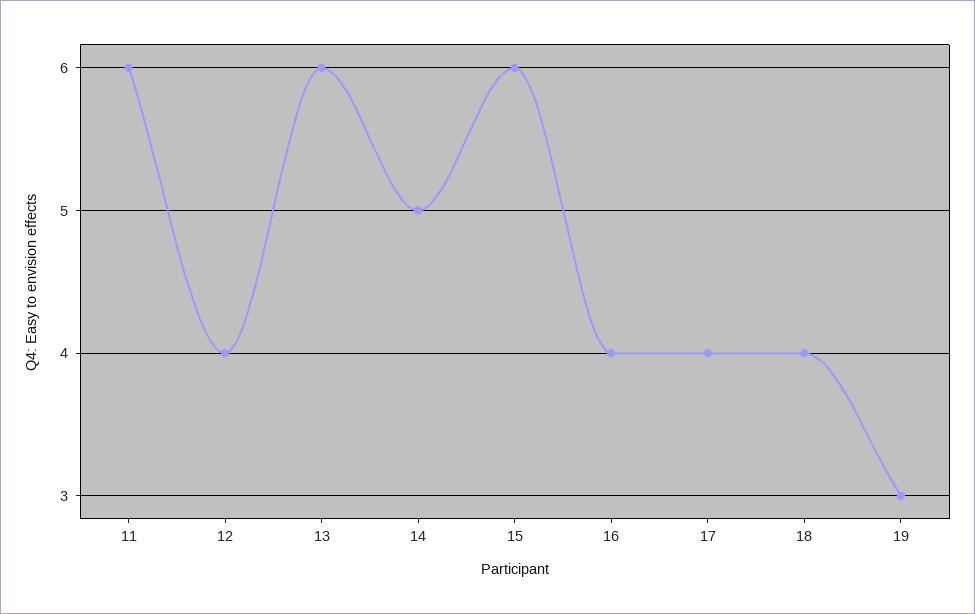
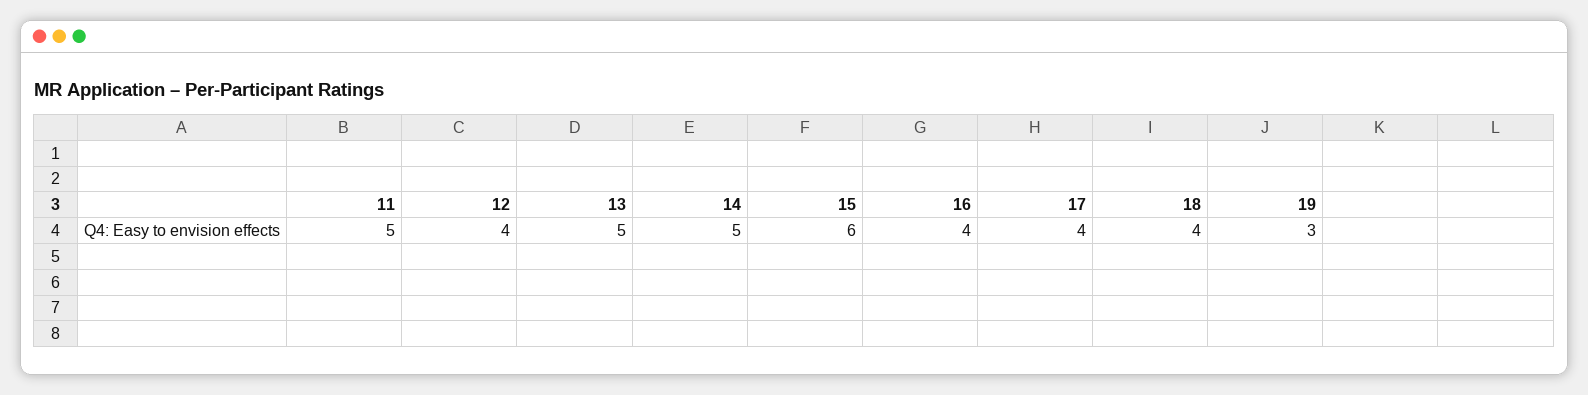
  {
-   "11": 6,
+   "11": 5,
    "12": 4,
-   "13": 6,
+   "13": 5,
    "14": 5,
    "15": 6,
    "16": 4,
    "17": 4,
    "18": 4,
    "19": 3
  }

